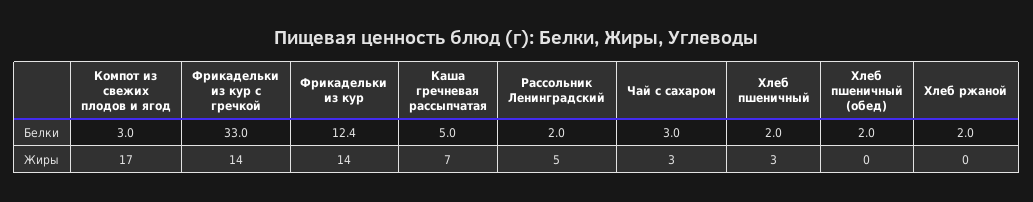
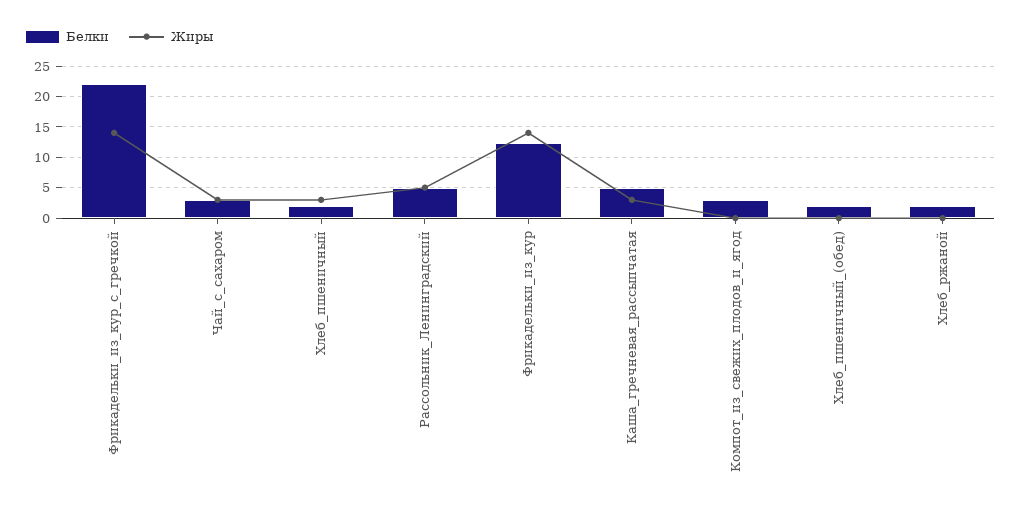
  {
    "Белки": {
      "Компот из свежих плодов и ягод": 3,
-     "Фрикадельки из кур с гречкой": 33,
+     "Фрикадельки из кур с гречкой": 22,
      "Фрикадельки из кур": 12.4,
      "Каша гречневая рассыпчатая": 5,
-     "Рассольник Ленинградский": 2,
+     "Рассольник Ленинградский": 5,
      "Чай с сахаром": 3,
      "Хлеб пшеничный": 2,
      "Хлеб пшеничный (обед)": 2,
      "Хлеб ржаной": 2
    },
    "Жиры": {
-     "Компот из свежих плодов и ягод": 17,
+     "Компот из свежих плодов и ягод": 0,
      "Фрикадельки из кур с гречкой": 14,
      "Фрикадельки из кур": 14,
-     "Каша гречневая рассыпчатая": 7,
+     "Каша гречневая рассыпчатая": 3,
      "Рассольник Ленинградский": 5,
      "Чай с сахаром": 3,
      "Хлеб пшеничный": 3,
      "Хлеб пшеничный (обед)": 0,
      "Хлеб ржаной": 0
    }
  }

